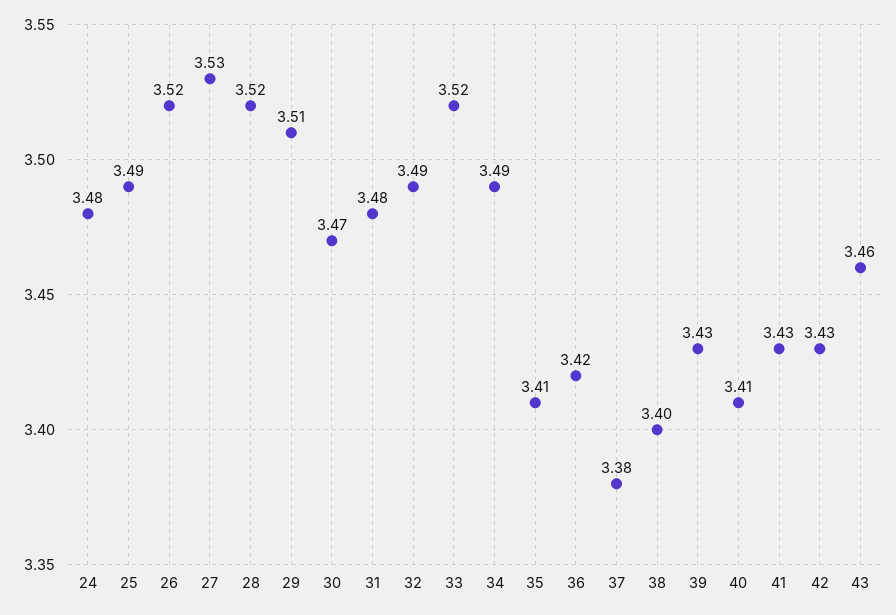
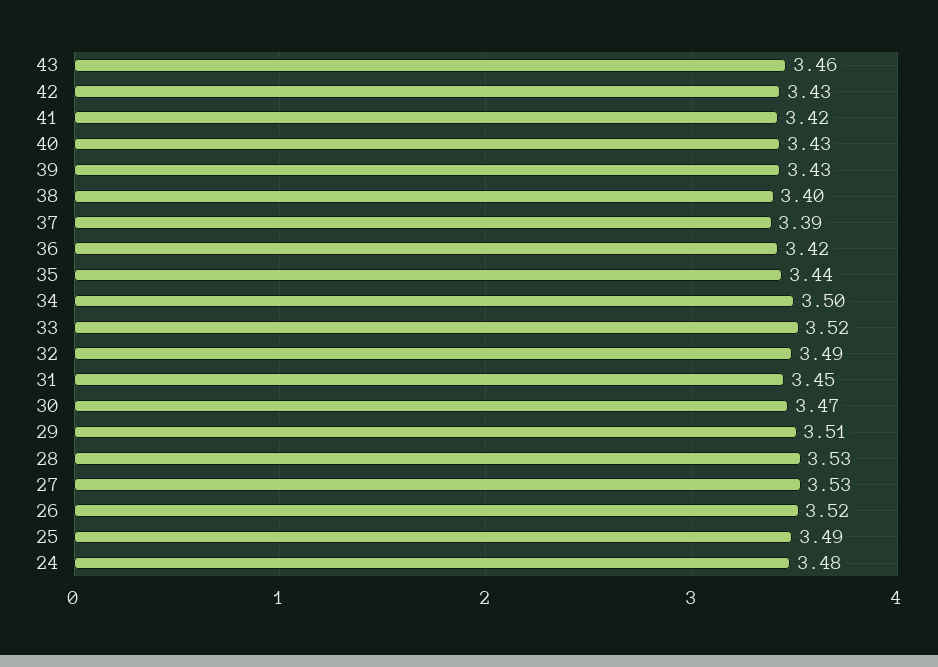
  {
    "24": 3.48,
    "25": 3.49,
    "26": 3.52,
    "27": 3.53,
-   "28": 3.52,
+   "28": 3.53,
    "29": 3.51,
    "30": 3.47,
-   "31": 3.48,
+   "31": 3.45,
    "32": 3.49,
    "33": 3.52,
-   "34": 3.49,
+   "34": 3.5,
-   "35": 3.41,
+   "35": 3.44,
    "36": 3.42,
-   "37": 3.38,
+   "37": 3.39,
    "38": 3.4,
    "39": 3.43,
-   "40": 3.41,
+   "40": 3.43,
-   "41": 3.43,
+   "41": 3.42,
    "42": 3.43,
    "43": 3.46
  }

